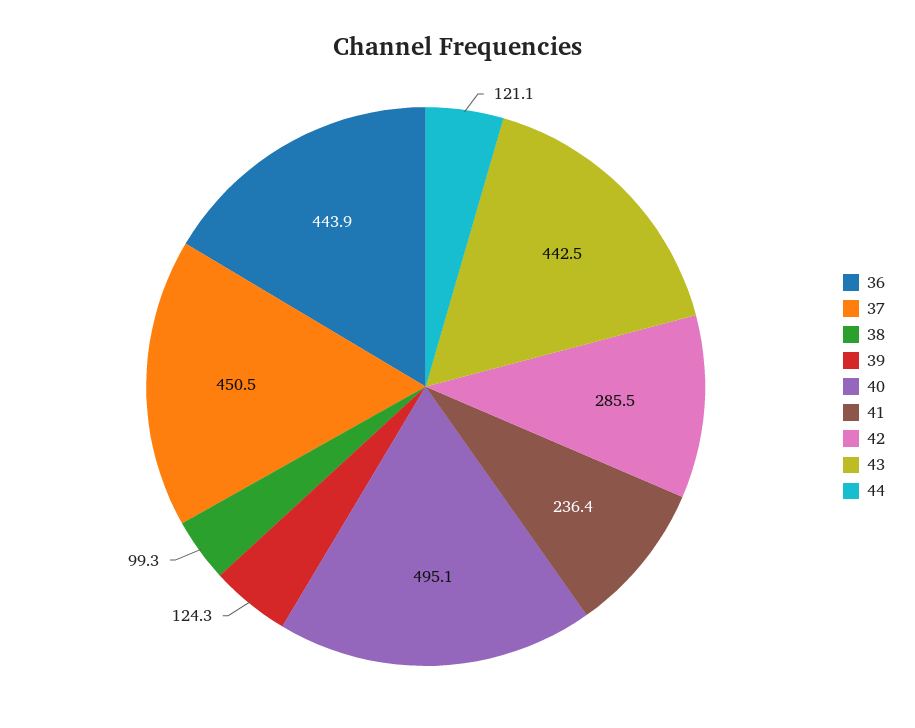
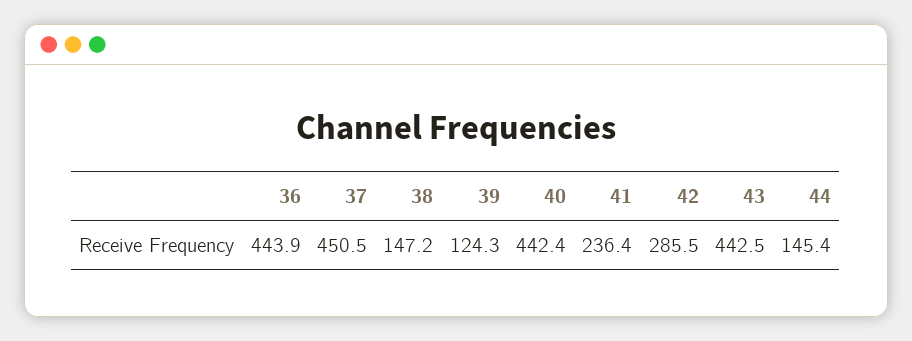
  {
    "36": 443.9,
    "37": 450.5,
-   "38": 99.3,
+   "38": 147.2,
    "39": 124.3,
-   "40": 495.1,
+   "40": 442.4,
    "41": 236.4,
    "42": 285.5,
    "43": 442.5,
-   "44": 121.1
+   "44": 145.4
  }

